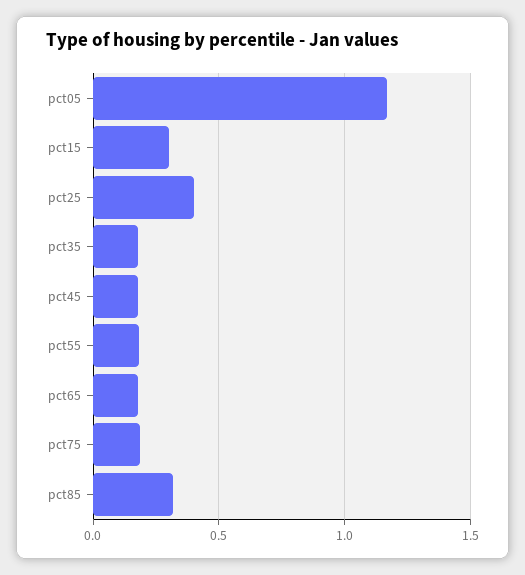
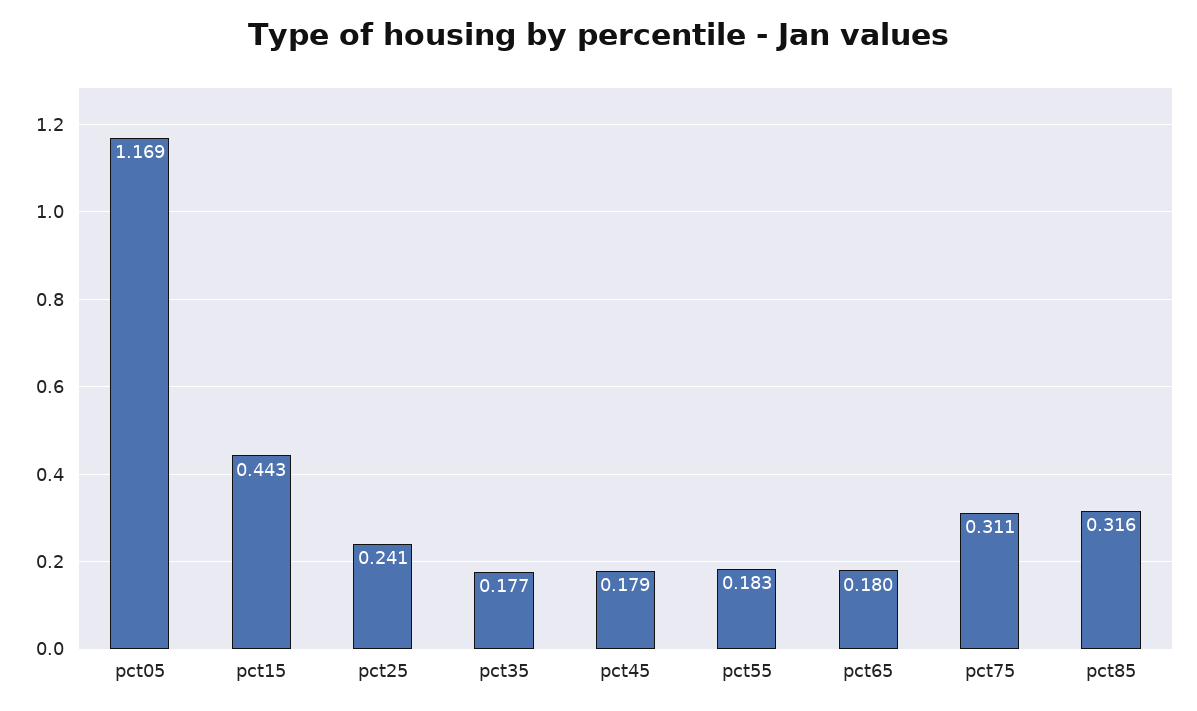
  {
    "pct05": 1.169,
-   "pct15": 0.3,
+   "pct15": 0.443,
-   "pct25": 0.4,
+   "pct25": 0.241,
    "pct35": 0.177,
    "pct45": 0.179,
    "pct55": 0.183,
    "pct65": 0.18,
-   "pct75": 0.2,
+   "pct75": 0.311,
    "pct85": 0.316
  }

